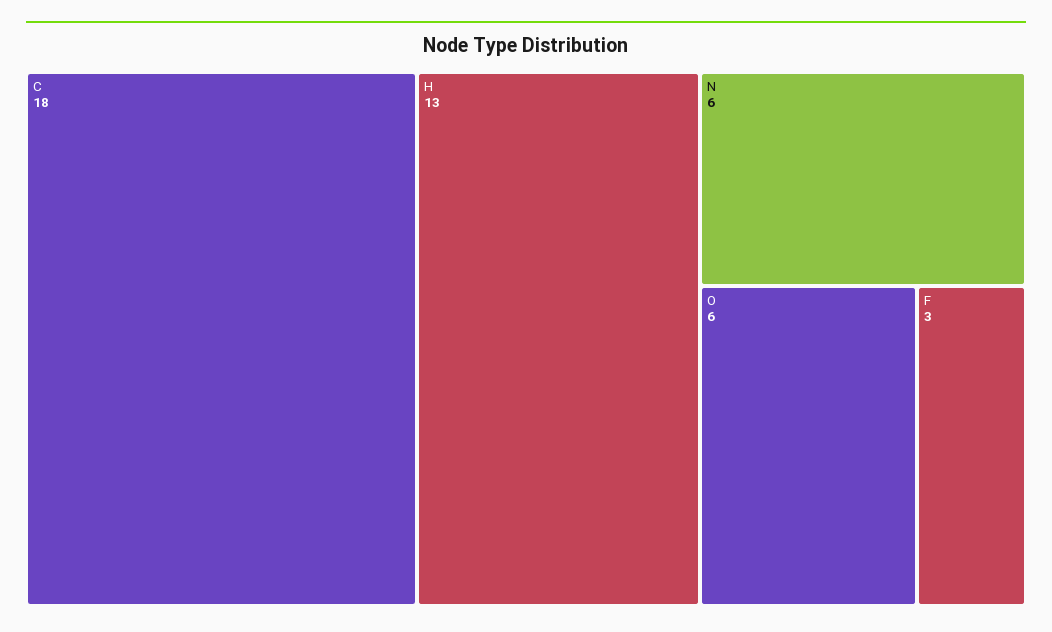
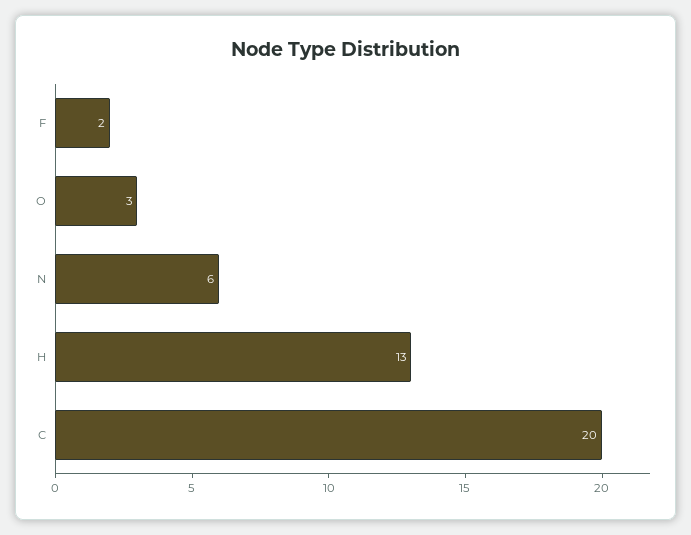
  {
-   "C": 18,
+   "C": 20,
    "H": 13,
    "N": 6,
-   "O": 6,
+   "O": 3,
-   "F": 3
+   "F": 2
  }

